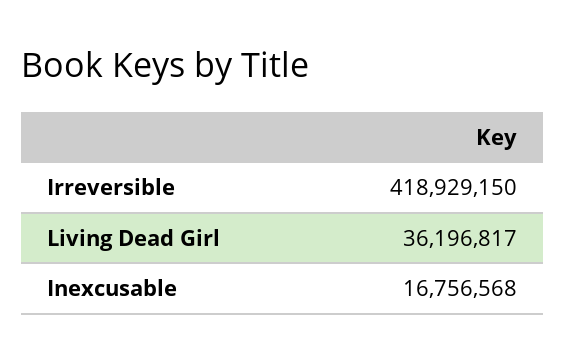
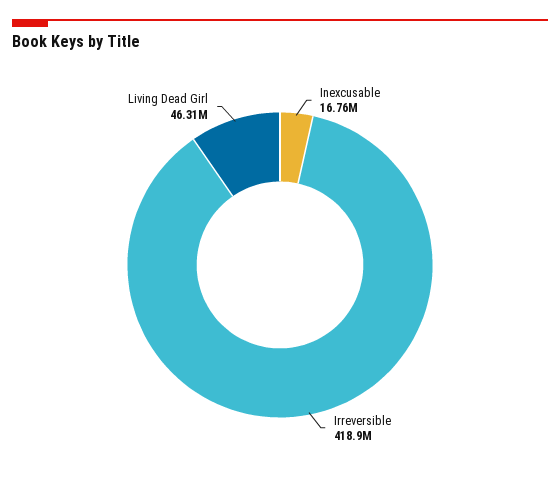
  {
    "Irreversible": 418929150,
-   "Living Dead Girl": 36196817,
+   "Living Dead Girl": 46310000,
    "Inexcusable": 16756568
  }

